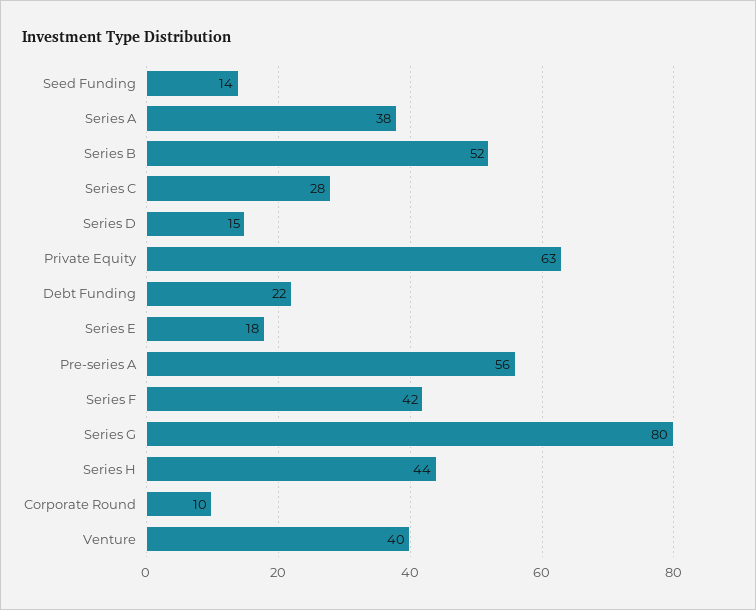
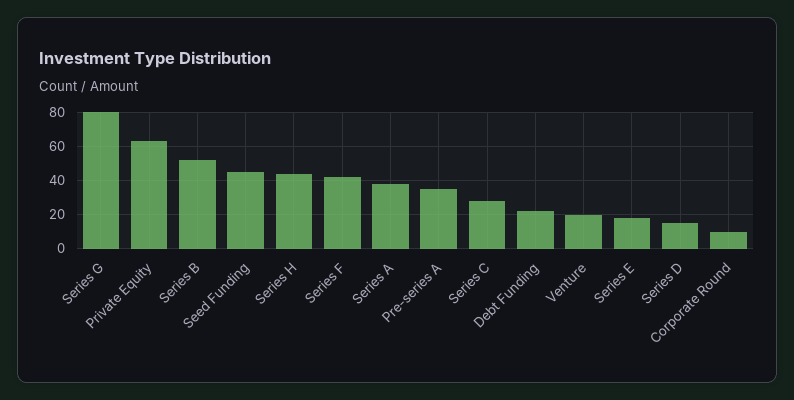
  {
-   "Seed Funding": 14,
+   "Seed Funding": 45,
    "Series A": 38,
    "Series B": 52,
    "Series C": 28,
    "Series D": 15,
    "Private Equity": 63,
    "Debt Funding": 22,
    "Series E": 18,
-   "Pre-series A": 56,
+   "Pre-series A": 35,
    "Series F": 42,
    "Series G": 80,
    "Series H": 44,
    "Corporate Round": 10,
-   "Venture": 40
+   "Venture": 20
  }

